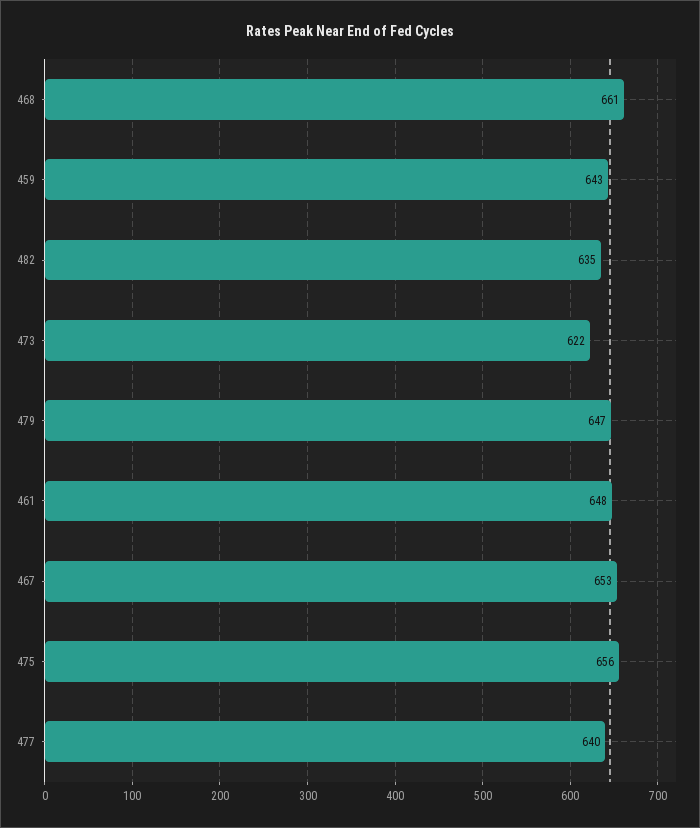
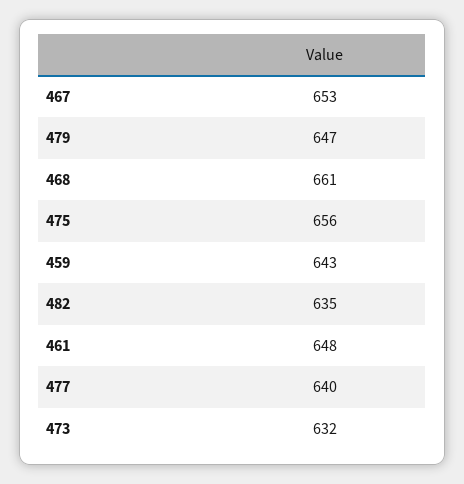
  {
    "468": 661,
    "459": 643,
    "482": 635,
-   "473": 622,
+   "473": 632,
    "479": 647,
    "461": 648,
    "467": 653,
    "475": 656,
    "477": 640
  }

